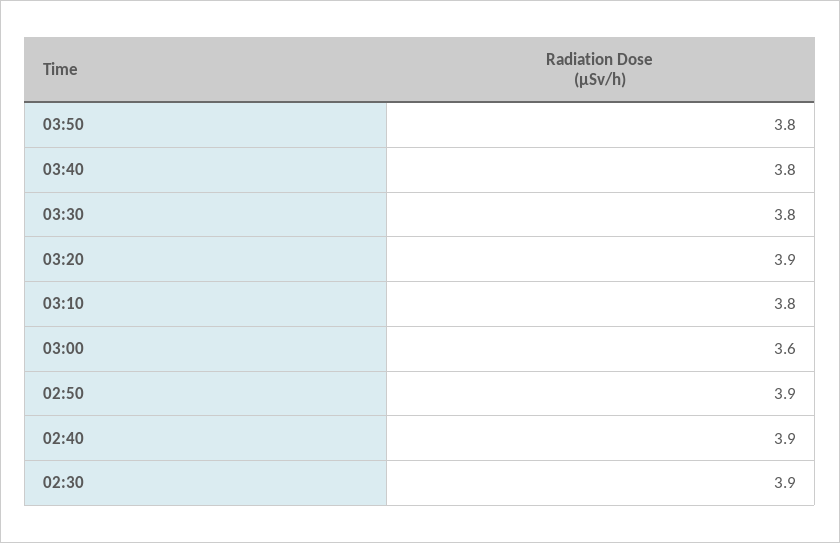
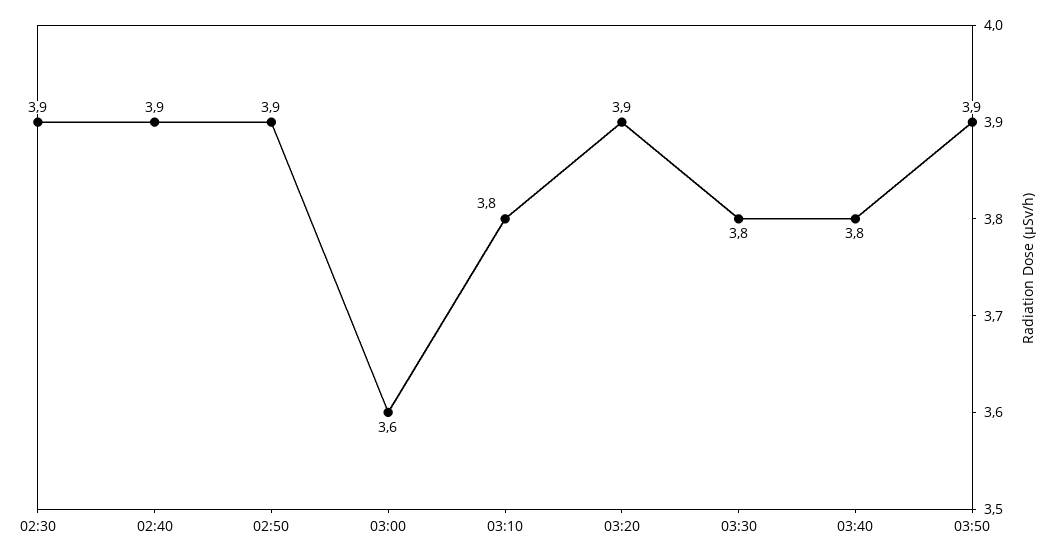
  {
-   "03:50": 3.8,
+   "03:50": 3.9,
    "03:40": 3.8,
    "03:30": 3.8,
    "03:20": 3.9,
    "03:10": 3.8,
    "03:00": 3.6,
    "02:50": 3.9,
    "02:40": 3.9,
    "02:30": 3.9
  }

